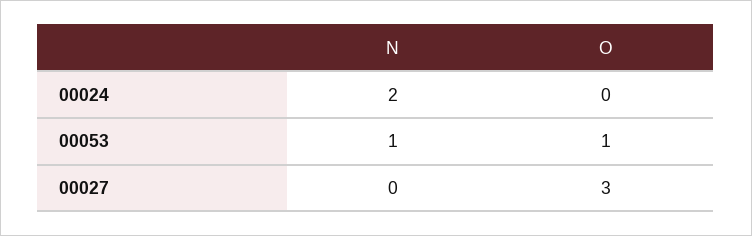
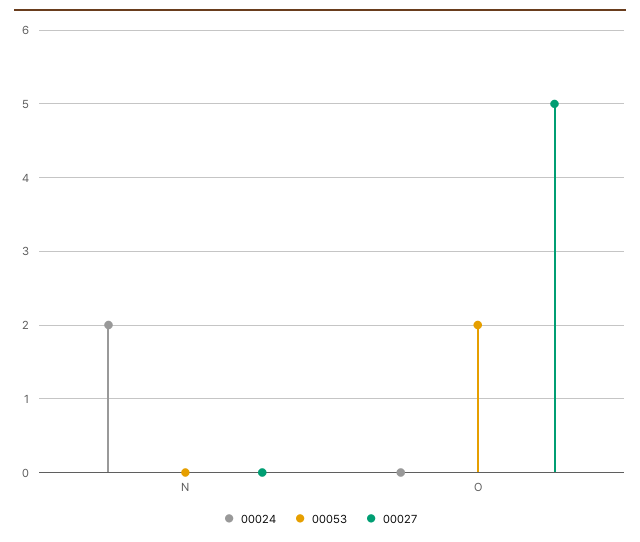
  {
    "00024": {
      "N": 2,
      "O": 0
    },
    "00053": {
-     "N": 1,
+     "N": 0,
-     "O": 1
+     "O": 2
    },
    "00027": {
      "N": 0,
-     "O": 3
+     "O": 5
    }
  }

